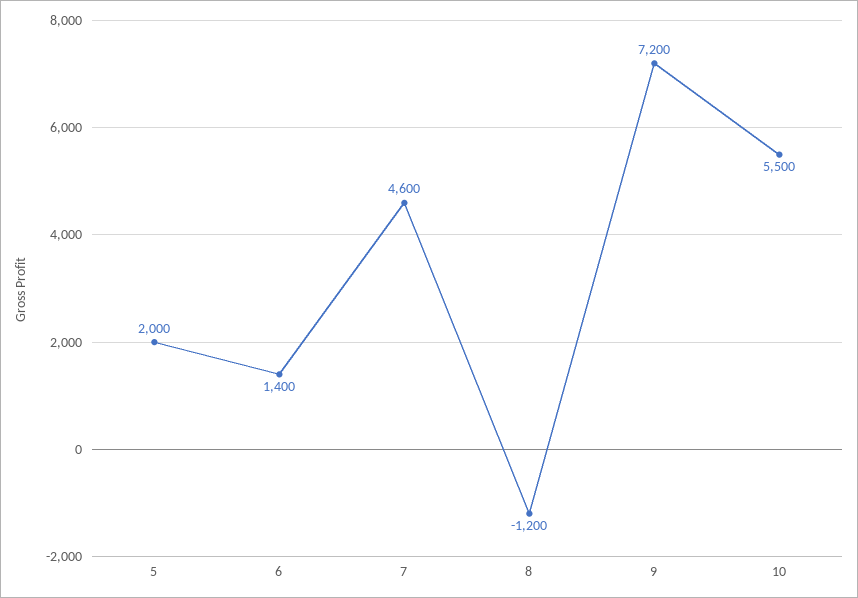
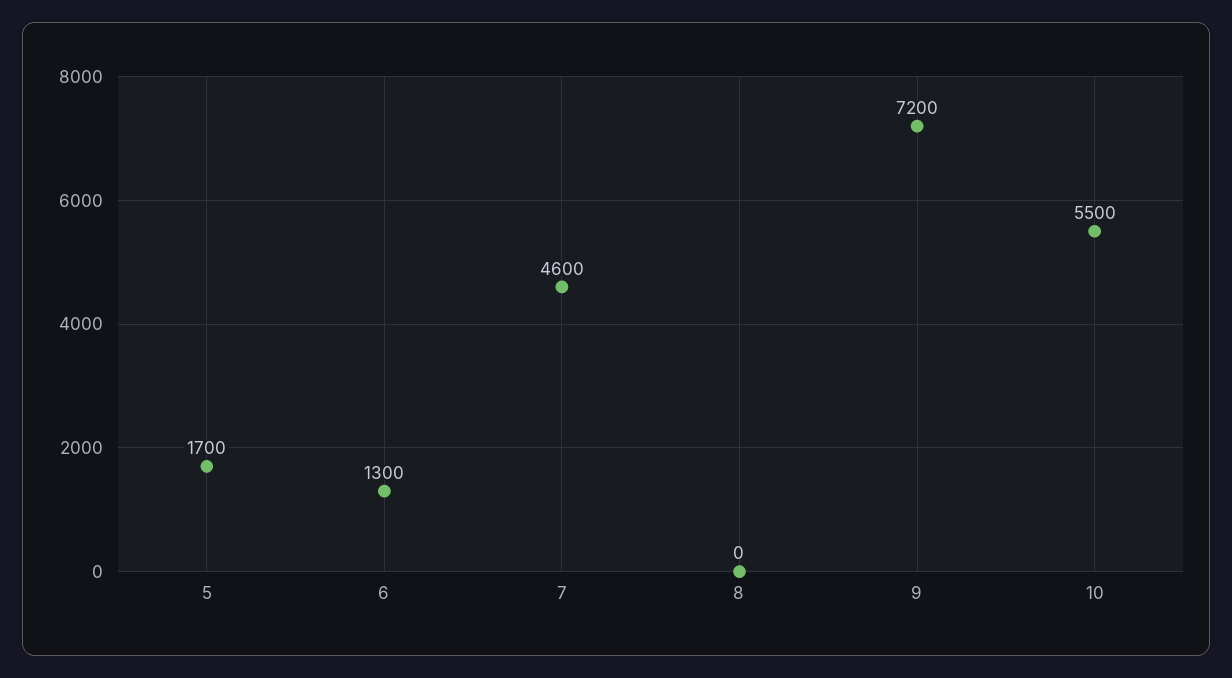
  {
-   "5": 2000,
+   "5": 1700,
-   "6": 1400,
+   "6": 1300,
    "7": 4600,
-   "8": -1200,
+   "8": 0,
    "9": 7200,
    "10": 5500
  }

